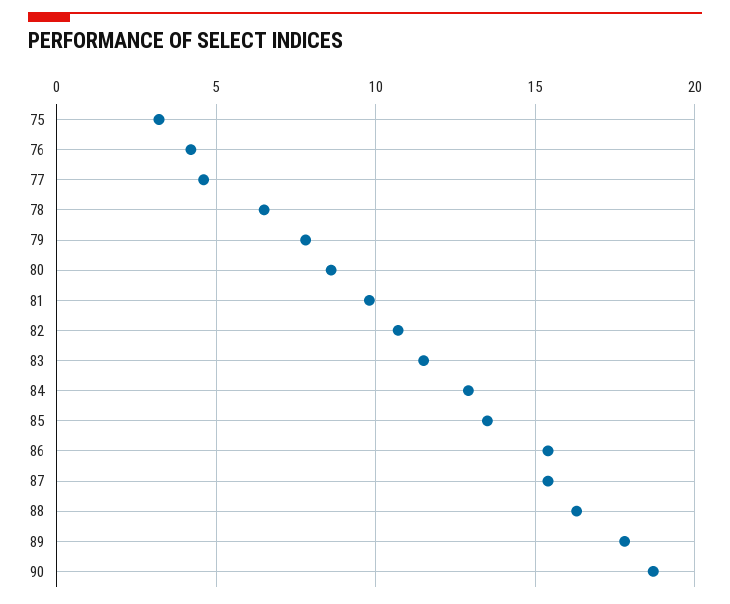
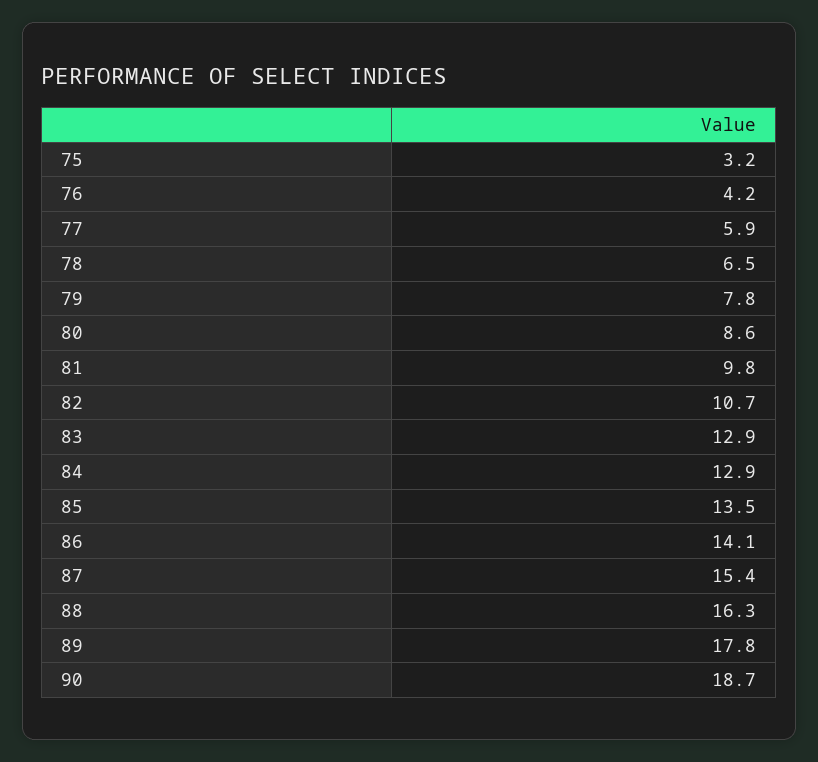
  {
    "75": 3.2,
    "76": 4.2,
-   "77": 4.5,
+   "77": 5.9,
    "78": 6.5,
    "79": 7.8,
    "80": 8.6,
    "81": 9.8,
    "82": 10.7,
-   "83": 11.5,
+   "83": 12.9,
    "84": 12.9,
    "85": 13.5,
-   "86": 15.5,
+   "86": 14.1,
    "87": 15.4,
    "88": 16.3,
    "89": 17.8,
    "90": 18.7
  }

